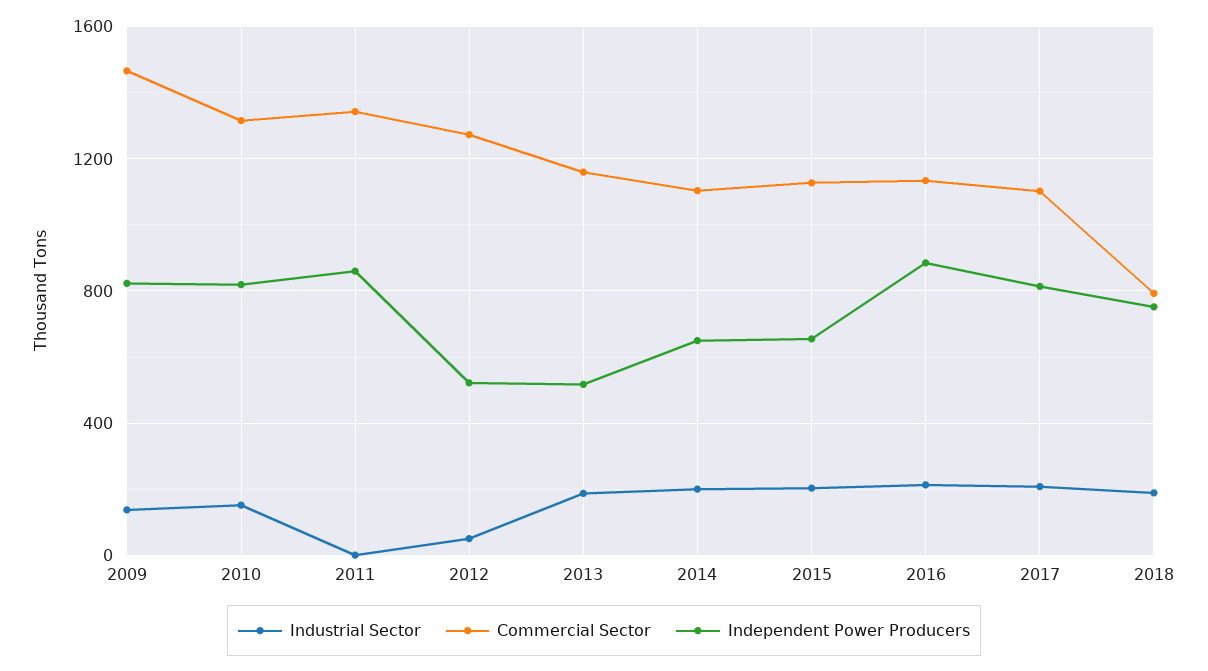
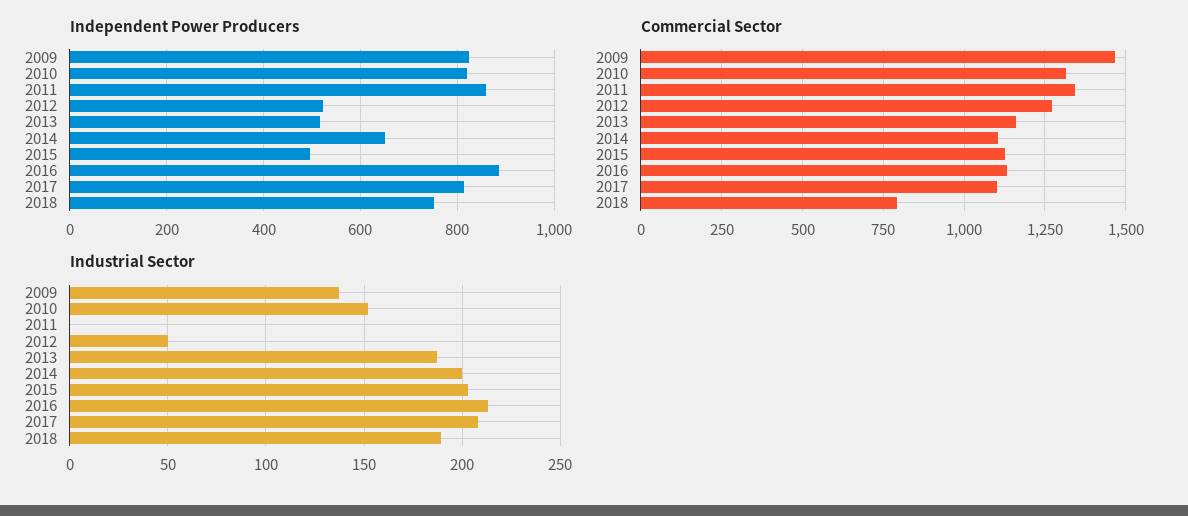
  {
    "Industrial Sector": {
      "2009": 135,
      "2010": 150,
      "2011": 0,
      "2012": 50,
      "2013": 185,
      "2014": 200,
      "2015": 205,
      "2016": 215,
      "2017": 210,
      "2018": 190
    },
    "Commercial Sector": {
      "2009": 1475,
      "2010": 1325,
      "2011": 1350,
      "2012": 1275,
      "2013": 1150,
      "2014": 1100,
      "2015": 1125,
      "2016": 1125,
      "2017": 1100,
      "2018": 800
    },
    "Independent Power Producers": {
      "2009": 820,
      "2010": 820,
      "2011": 860,
      "2012": 520,
      "2013": 520,
      "2014": 660,
-     "2015": 650,
+     "2015": 500,
      "2016": 880,
      "2017": 820,
      "2018": 760
    }
  }

